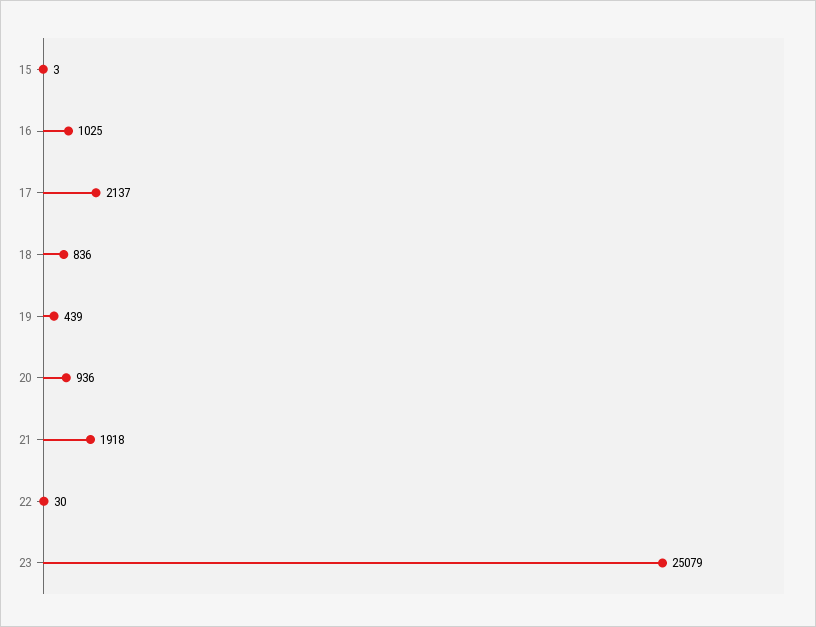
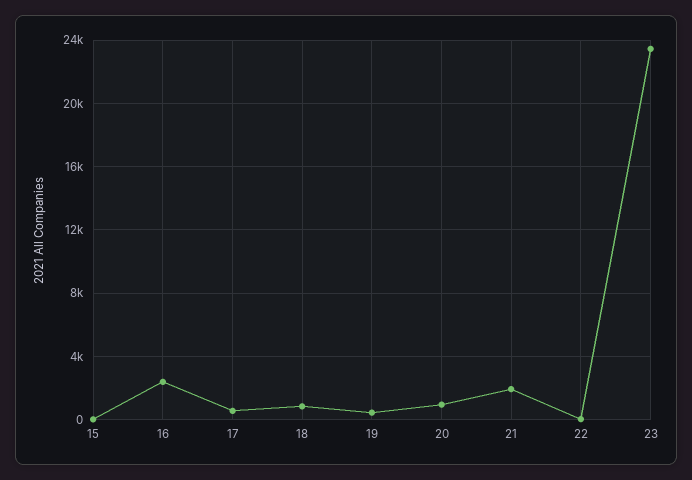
  {
    "15": 3,
-   "16": 1025,
+   "16": 2500,
-   "17": 2137,
+   "17": 500,
    "18": 836,
    "19": 439,
    "20": 936,
    "21": 1918,
    "22": 30,
-   "23": 25079
+   "23": 23500
  }

